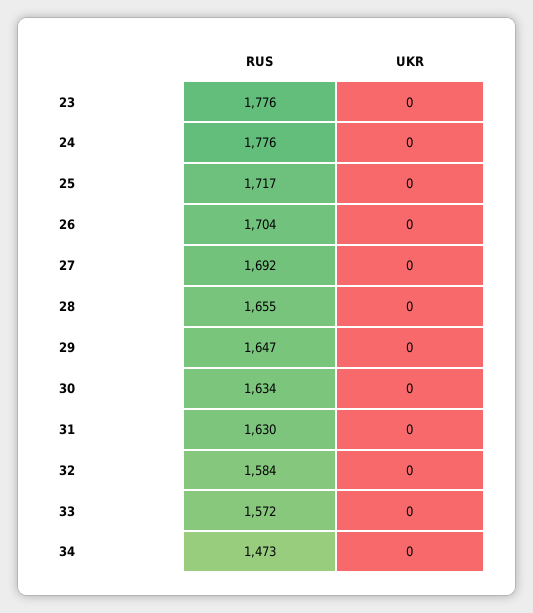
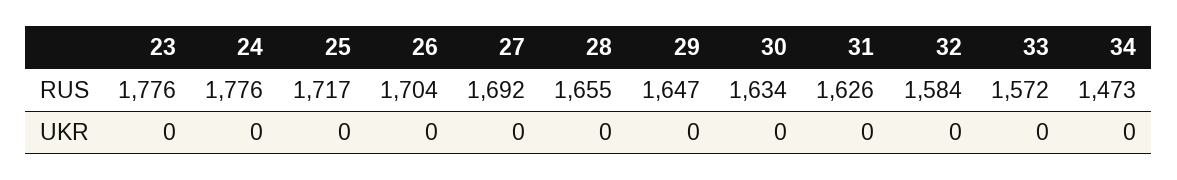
  {
    "RUS": {
      "23": 1776,
      "24": 1776,
      "25": 1717,
      "26": 1704,
      "27": 1692,
      "28": 1655,
      "29": 1647,
      "30": 1634,
-     "31": 1630,
+     "31": 1626,
      "32": 1584,
      "33": 1572,
      "34": 1473
    },
    "UKR": {
      "23": 0,
      "24": 0,
      "25": 0,
      "26": 0,
      "27": 0,
      "28": 0,
      "29": 0,
      "30": 0,
      "31": 0,
      "32": 0,
      "33": 0,
      "34": 0
    }
  }

